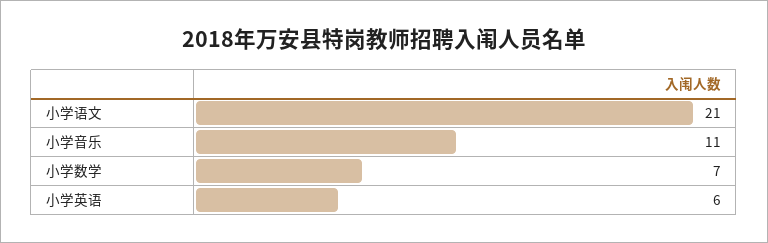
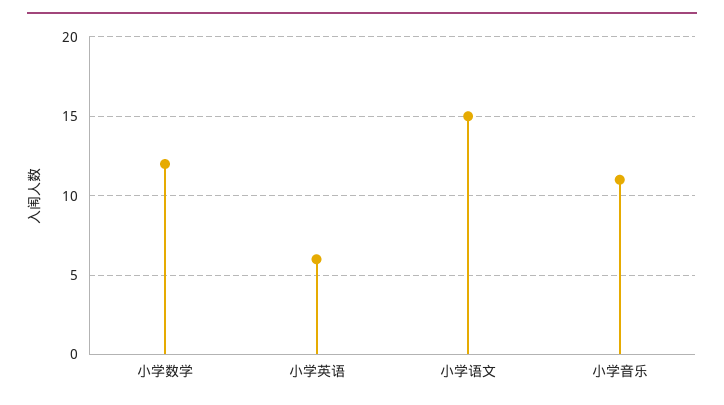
  {
-   "小学语文": 21,
+   "小学语文": 15,
    "小学音乐": 11,
-   "小学数学": 7,
+   "小学数学": 12,
    "小学英语": 6
  }

